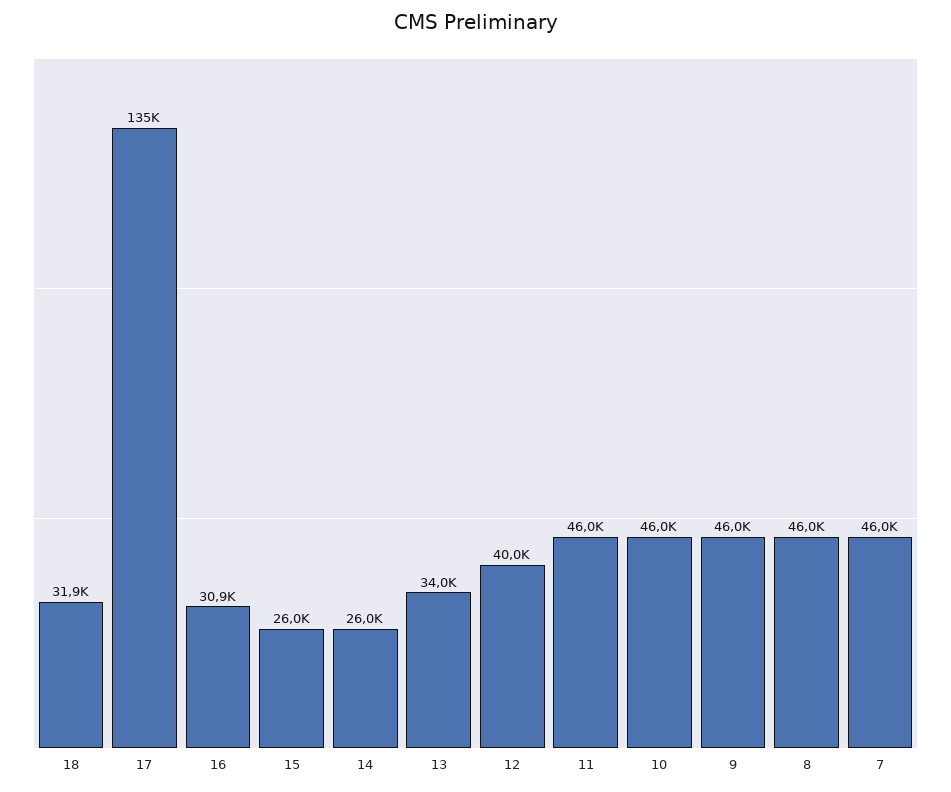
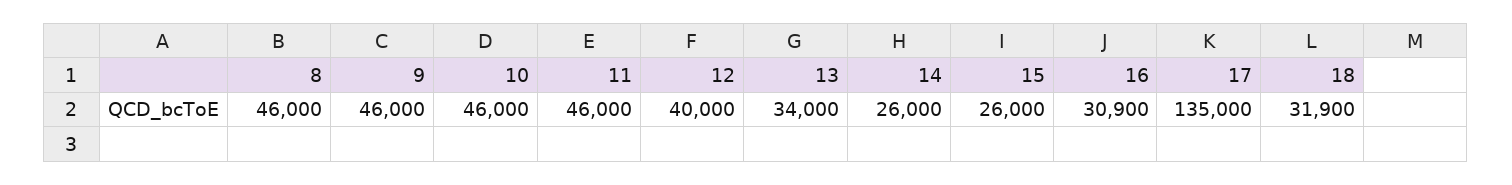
  {
    "18": 31900,
    "17": 135000,
    "16": 30900,
    "15": 26000,
    "14": 26000,
    "13": 34000,
    "12": 40000,
    "11": 46000,
    "10": 46000,
    "9": 46000,
-   "8": 46000,
+   "8": 46000
-   "7": 46000
  }

